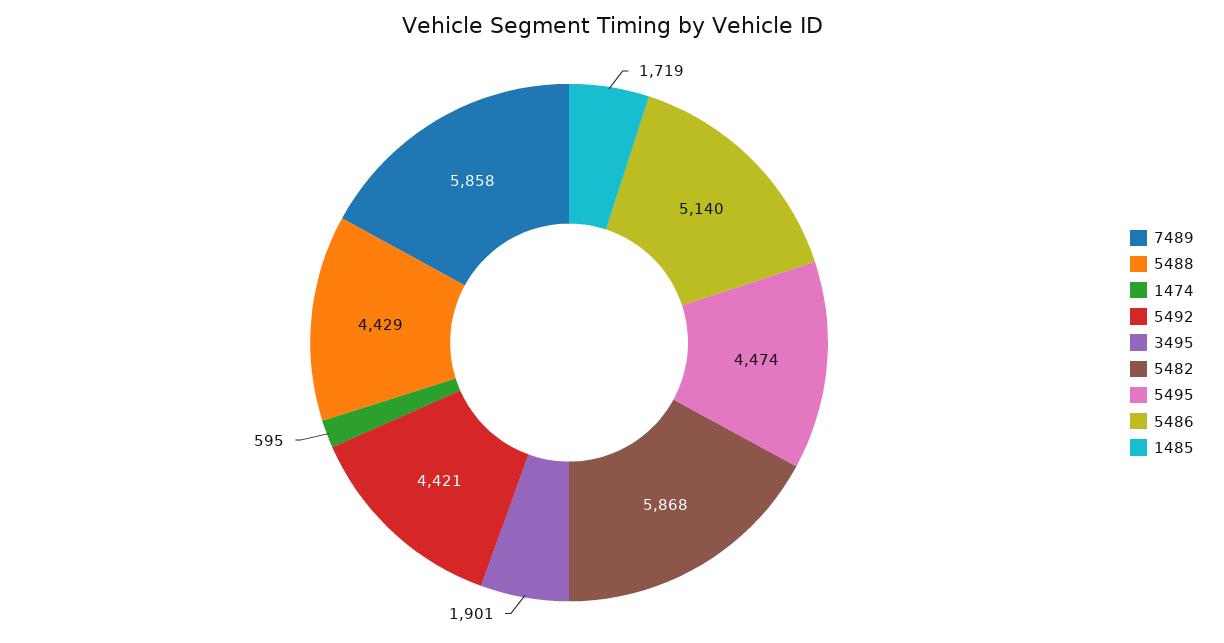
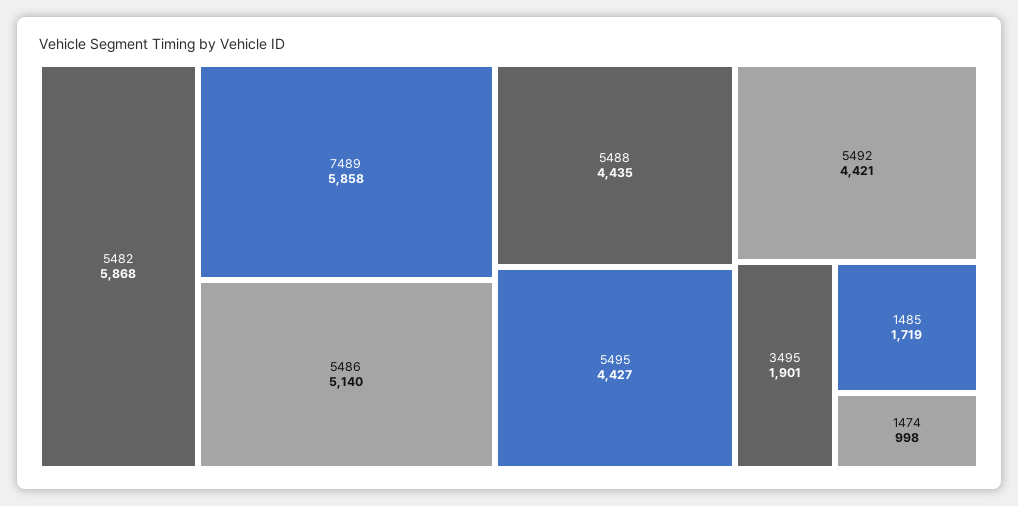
  {
    "7489": 5858,
-   "5488": 4429,
+   "5488": 4435,
-   "1474": 595,
+   "1474": 998,
    "5492": 4421,
    "3495": 1901,
    "5482": 5868,
-   "5495": 4474,
+   "5495": 4427,
    "5486": 5140,
    "1485": 1719
  }

